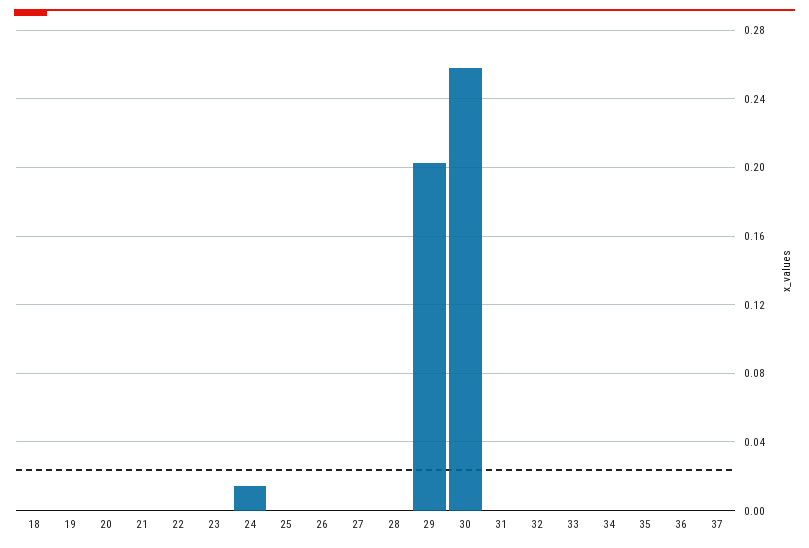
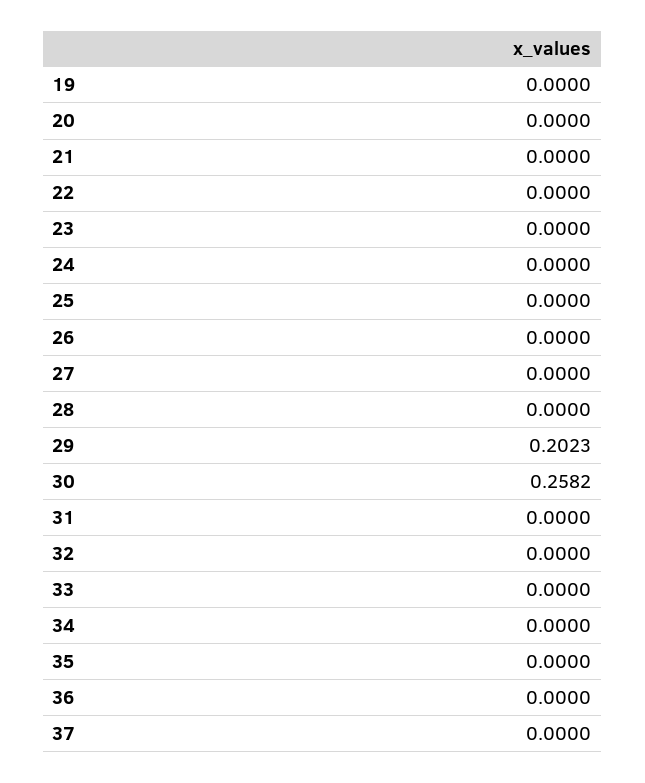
  {
-   "18": 0,
    "19": 0,
    "20": 0,
    "21": 0,
    "22": 0,
    "23": 0,
-   "24": 0.015,
+   "24": 0,
    "25": 0,
    "26": 0,
    "27": 0,
    "28": 0,
    "29": 0.2023,
    "30": 0.2582,
    "31": 0,
    "32": 0,
    "33": 0,
    "34": 0,
    "35": 0,
    "36": 0,
    "37": 0
  }

